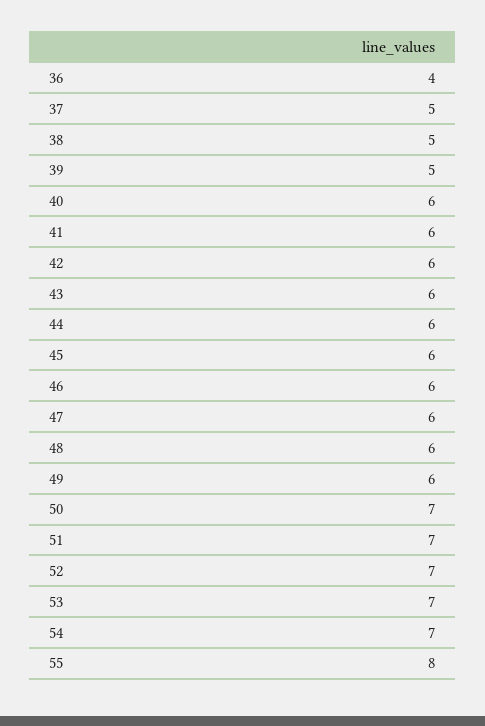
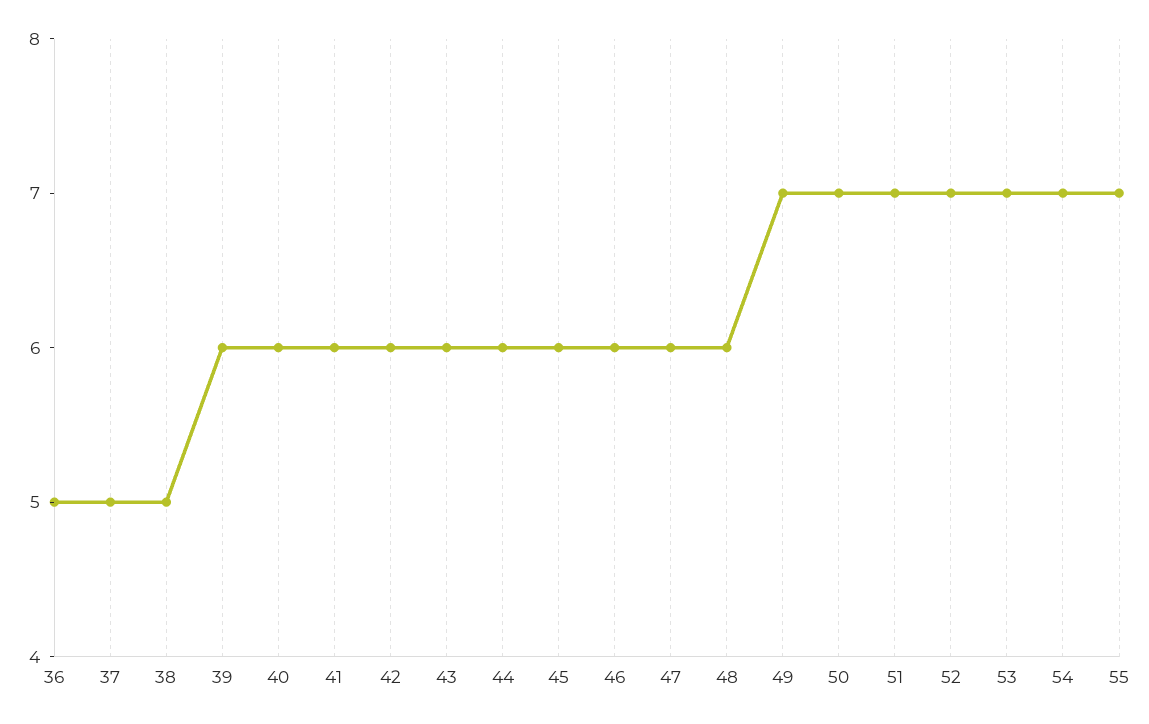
  {
-   "36": 4,
+   "36": 5,
    "37": 5,
    "38": 5,
-   "39": 5,
+   "39": 6,
    "40": 6,
    "41": 6,
    "42": 6,
    "43": 6,
    "44": 6,
    "45": 6,
    "46": 6,
    "47": 6,
    "48": 6,
-   "49": 6,
+   "49": 7,
    "50": 7,
    "51": 7,
    "52": 7,
    "53": 7,
    "54": 7,
-   "55": 8
+   "55": 7
  }

